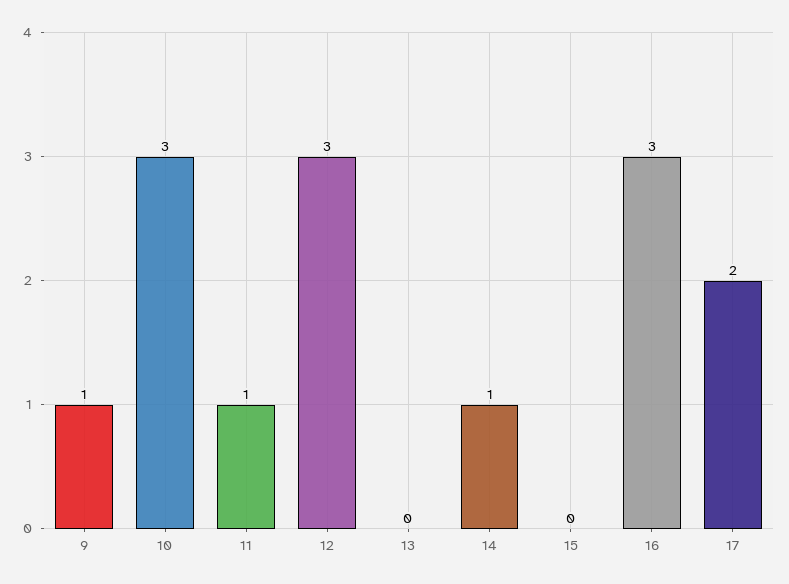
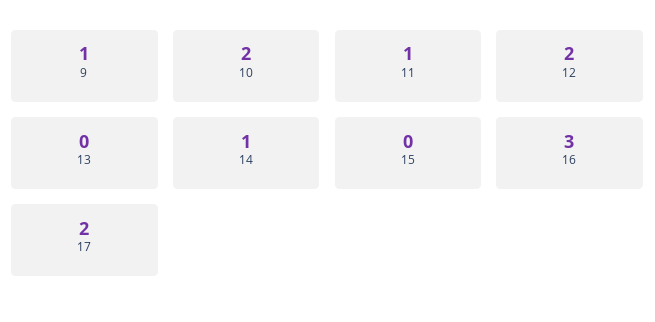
  {
    "9": 1,
-   "10": 3,
+   "10": 2,
    "11": 1,
-   "12": 3,
+   "12": 2,
    "13": 0,
    "14": 1,
    "15": 0,
    "16": 3,
    "17": 2
  }

